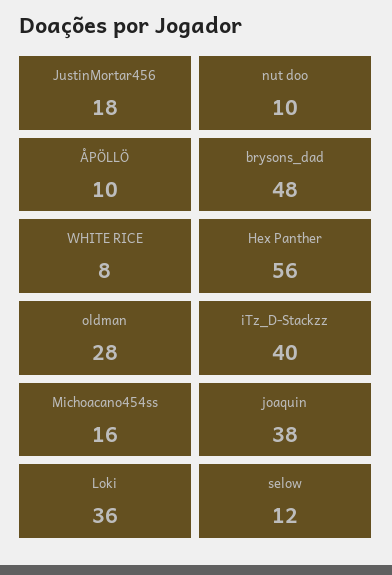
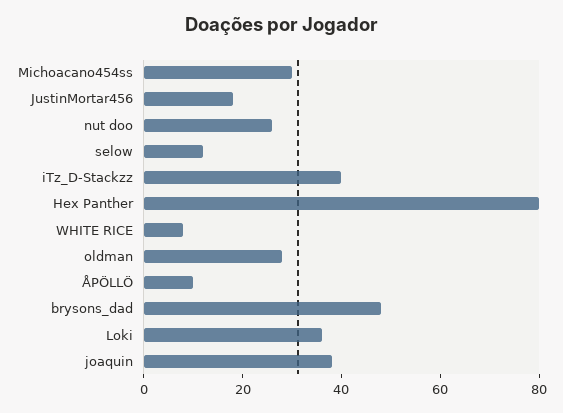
  {
    "JustinMortar456": 18,
-   "nut doo": 10,
+   "nut doo": 25,
    "ÅPÖLLÖ": 10,
    "brysons_dad": 48,
    "WHITE RICE": 8,
-   "Hex Panther": 56,
+   "Hex Panther": 80,
    "oldman": 28,
    "iTz_D-Stackzz": 40,
-   "Michoacano454ss": 16,
+   "Michoacano454ss": 30,
    "joaquin": 38,
    "Loki": 36,
    "selow": 12
  }

